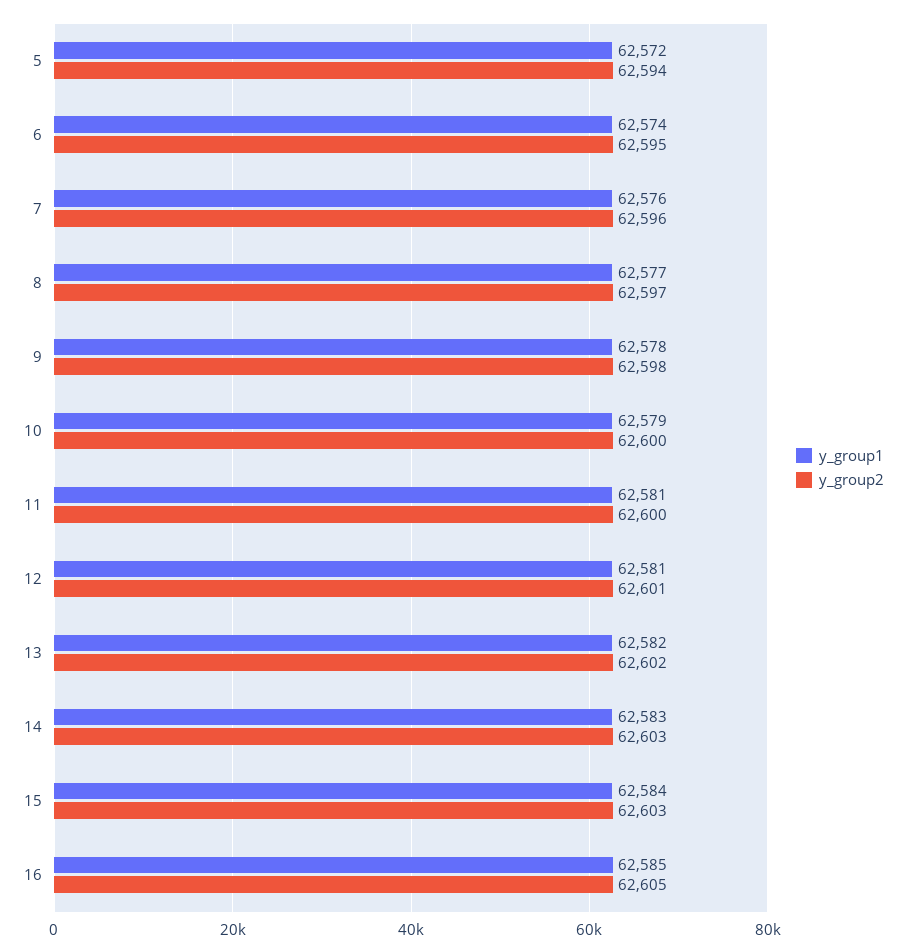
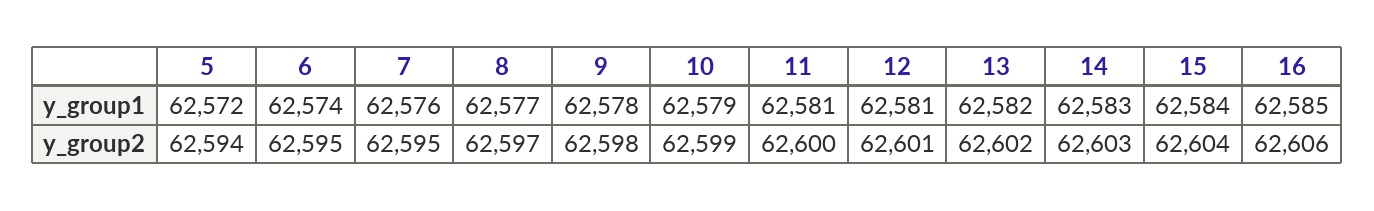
  {
    "y_group1": {
      "5": 62572,
      "6": 62574,
      "7": 62576,
      "8": 62577,
      "9": 62578,
      "10": 62579,
      "11": 62581,
      "12": 62581,
      "13": 62582,
      "14": 62583,
      "15": 62584,
      "16": 62585
    },
    "y_group2": {
      "5": 62594,
      "6": 62595,
-     "7": 62596,
+     "7": 62595,
      "8": 62597,
      "9": 62598,
-     "10": 62600,
+     "10": 62599,
      "11": 62600,
      "12": 62601,
      "13": 62602,
      "14": 62603,
-     "15": 62603,
+     "15": 62604,
-     "16": 62605
+     "16": 62606
    }
  }

